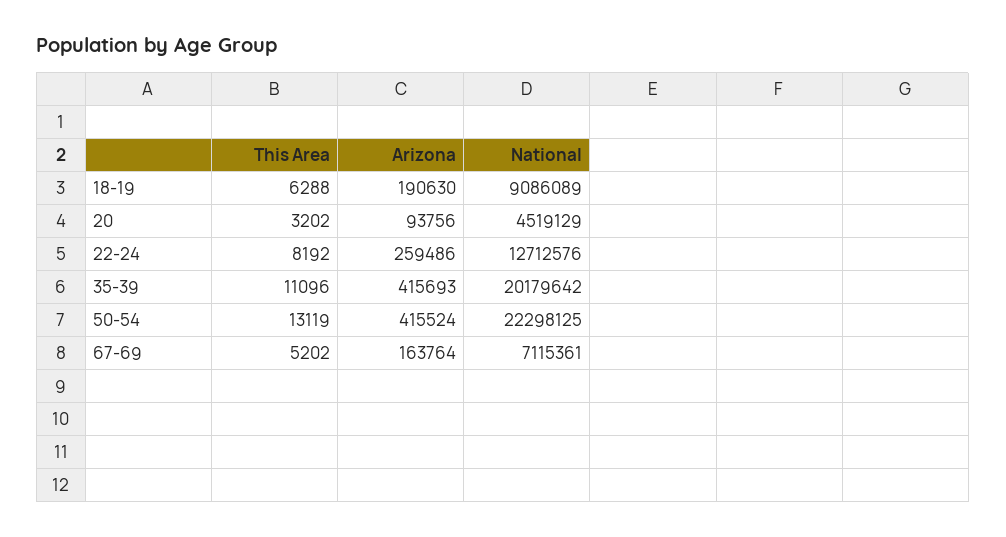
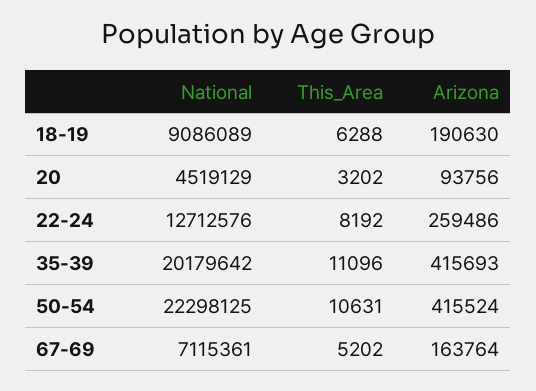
  {
    "This Area": {
      "18-19": 6288,
      "20": 3202,
      "22-24": 8192,
      "35-39": 11096,
-     "50-54": 13119,
+     "50-54": 10631,
      "67-69": 5202
    },
    "Arizona": {
      "18-19": 190630,
      "20": 93756,
      "22-24": 259486,
      "35-39": 415693,
      "50-54": 415524,
      "67-69": 163764
    },
    "National": {
      "18-19": 9086089,
      "20": 4519129,
      "22-24": 12712576,
      "35-39": 20179642,
      "50-54": 22298125,
      "67-69": 7115361
    }
  }

